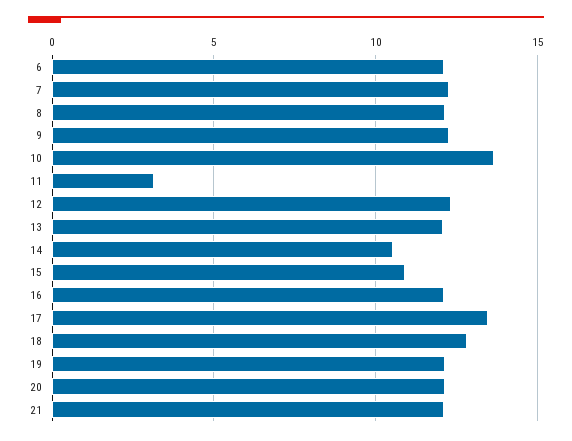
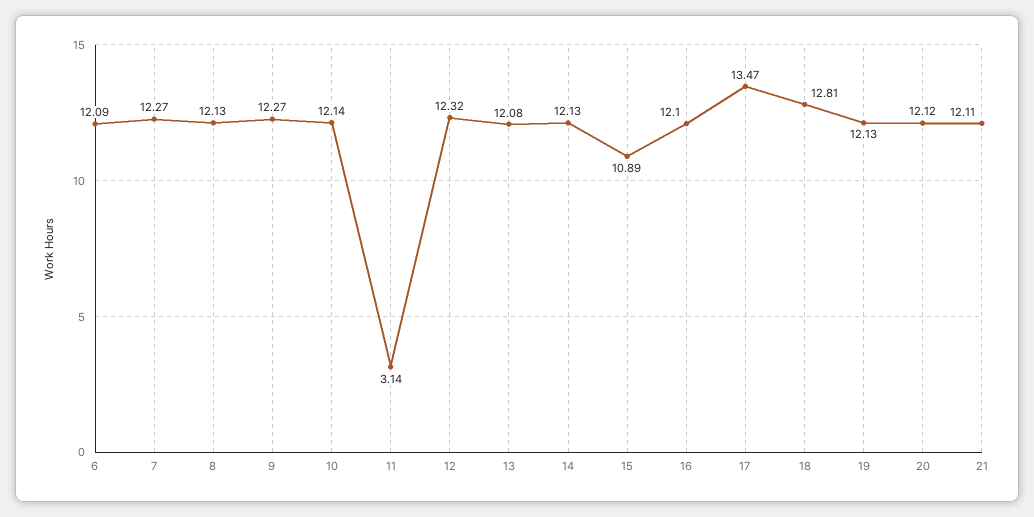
  {
    "6": 12.09,
    "7": 12.27,
    "8": 12.13,
    "9": 12.27,
-   "10": 13.5,
+   "10": 12.14,
    "11": 3.14,
    "12": 12.32,
    "13": 12.08,
-   "14": 10.5,
+   "14": 12.13,
    "15": 10.89,
    "16": 12.1,
    "17": 13.47,
    "18": 12.81,
    "19": 12.13,
    "20": 12.12,
    "21": 12.11
  }

